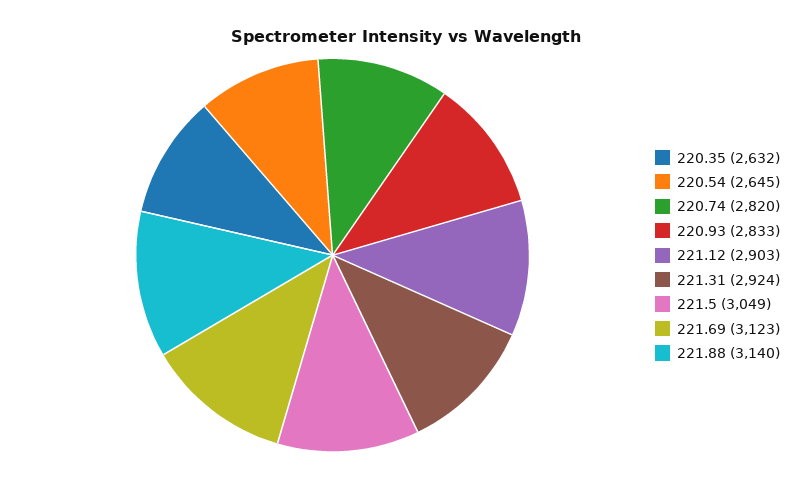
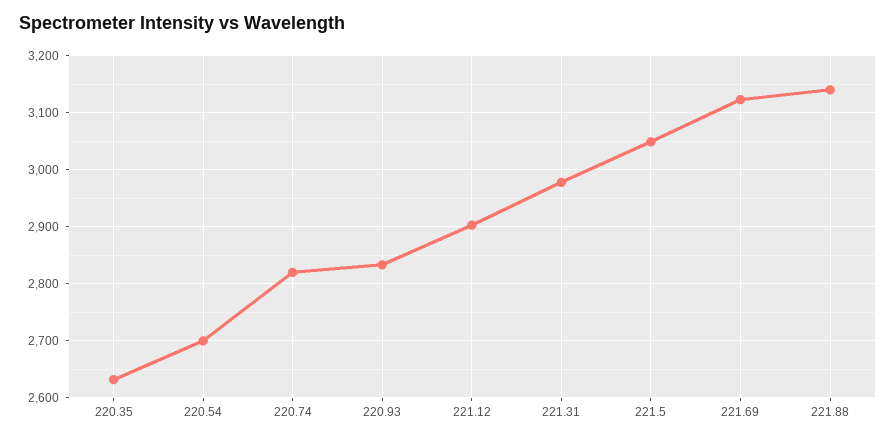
  {
    "220.35": 2632,
-   "220.54": 2645,
+   "220.54": 2700,
    "220.74": 2820,
    "220.93": 2833,
    "221.12": 2903,
-   "221.31": 2924,
+   "221.31": 2980,
    "221.5": 3049,
    "221.69": 3123,
    "221.88": 3140
  }

